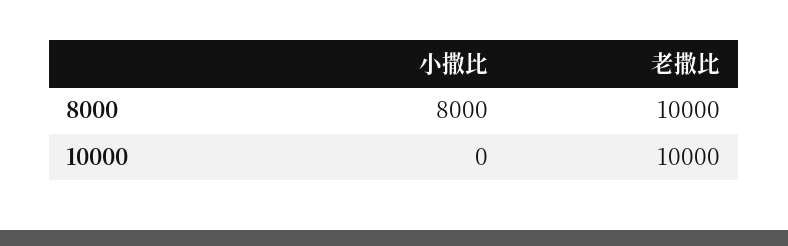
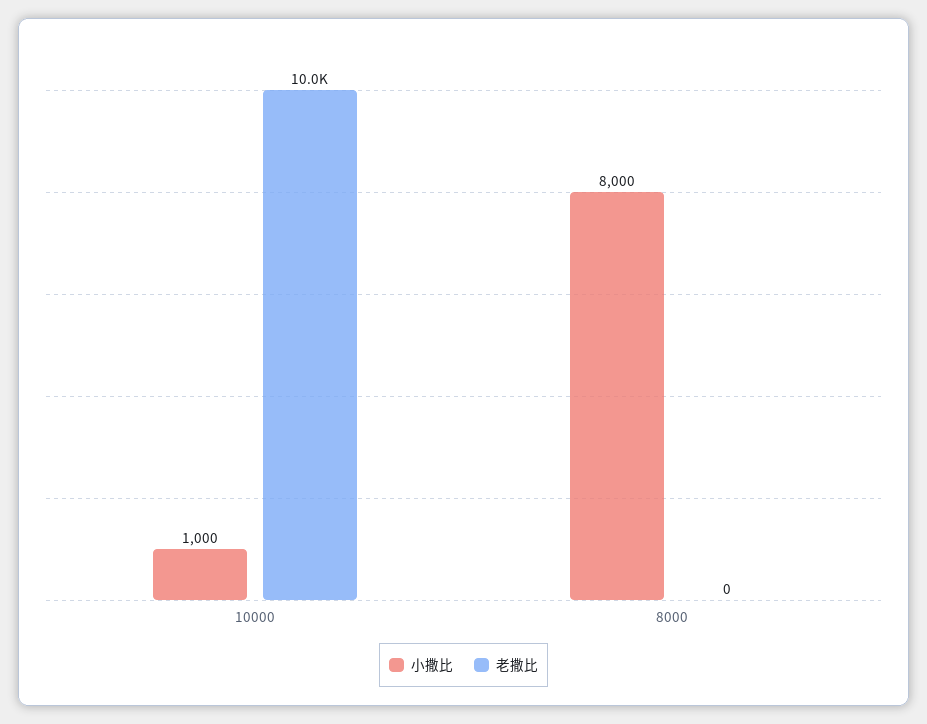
  {
    "小撒比": {
      "8000": 8000,
-     "10000": 0
+     "10000": 1000
    },
    "老撒比": {
-     "8000": 10000,
+     "8000": 0,
      "10000": 10000
    }
  }

